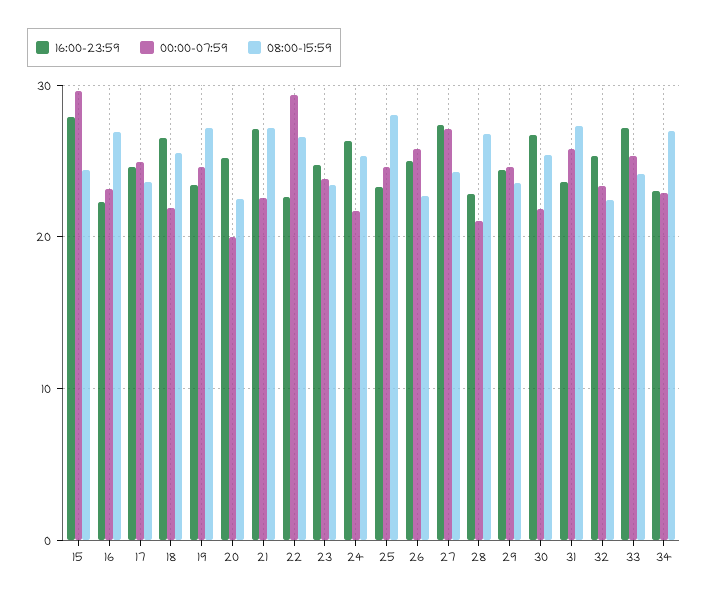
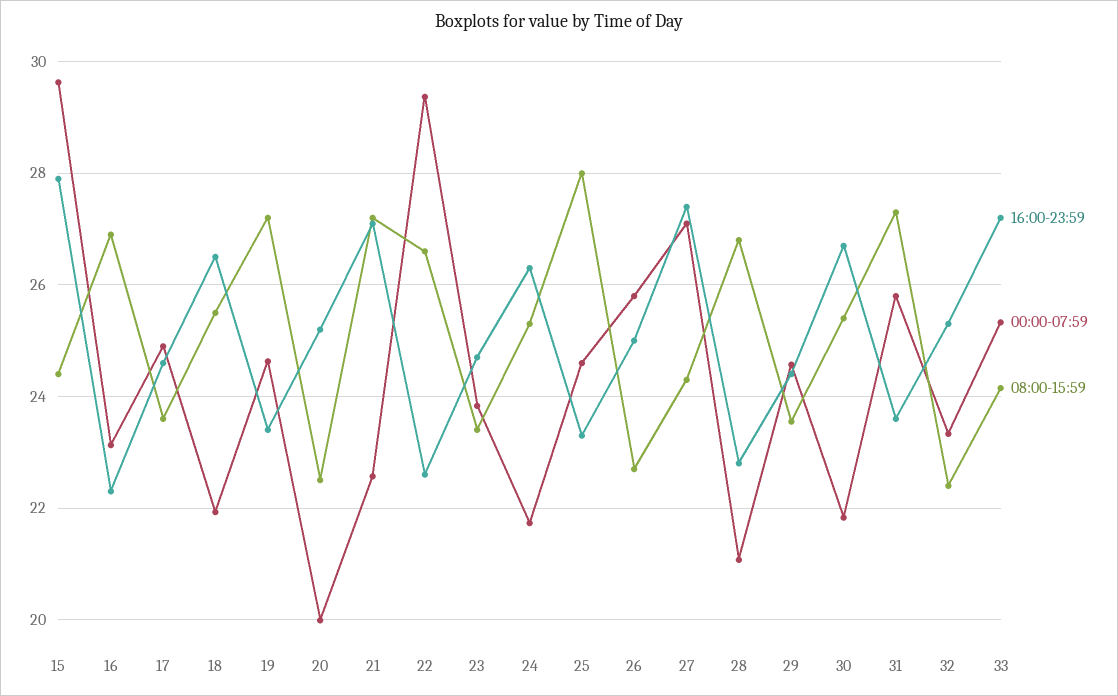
  {
    "16:00-23:59": {
      "15": 28,
      "16": 22.4,
      "17": 24.6,
      "18": 26.6,
      "19": 23.4,
      "20": 25.2,
      "21": 27.2,
      "22": 22.6,
      "23": 24.8,
      "24": 26.4,
      "25": 23.4,
      "26": 25,
      "27": 27.4,
      "28": 22.8,
      "29": 24.4,
      "30": 26.8,
      "31": 23.6,
      "32": 25.4,
-     "33": 27.2,
+     "33": 27.2
-     "34": 23
    },
    "00:00-07:59": {
      "15": 29.6,
      "16": 23.2,
      "17": 25,
      "18": 22,
      "19": 24.6,
      "20": 20,
      "21": 22.6,
      "22": 29.4,
      "23": 23.8,
      "24": 21.8,
      "25": 24.6,
      "26": 25.8,
      "27": 27.2,
      "28": 21,
      "29": 24.6,
      "30": 21.8,
      "31": 25.8,
      "32": 23.4,
-     "33": 25.4,
+     "33": 25.4
-     "34": 23
    },
    "08:00-15:59": {
      "15": 24.4,
      "16": 27,
      "17": 23.6,
      "18": 25.6,
      "19": 27.2,
      "20": 22.6,
      "21": 27.2,
      "22": 26.6,
      "23": 23.4,
      "24": 25.4,
      "25": 28,
      "26": 22.8,
      "27": 24.4,
      "28": 26.8,
      "29": 23.6,
      "30": 25.4,
      "31": 27.4,
      "32": 22.4,
-     "33": 24.2,
+     "33": 24.2
-     "34": 27
    }
  }

